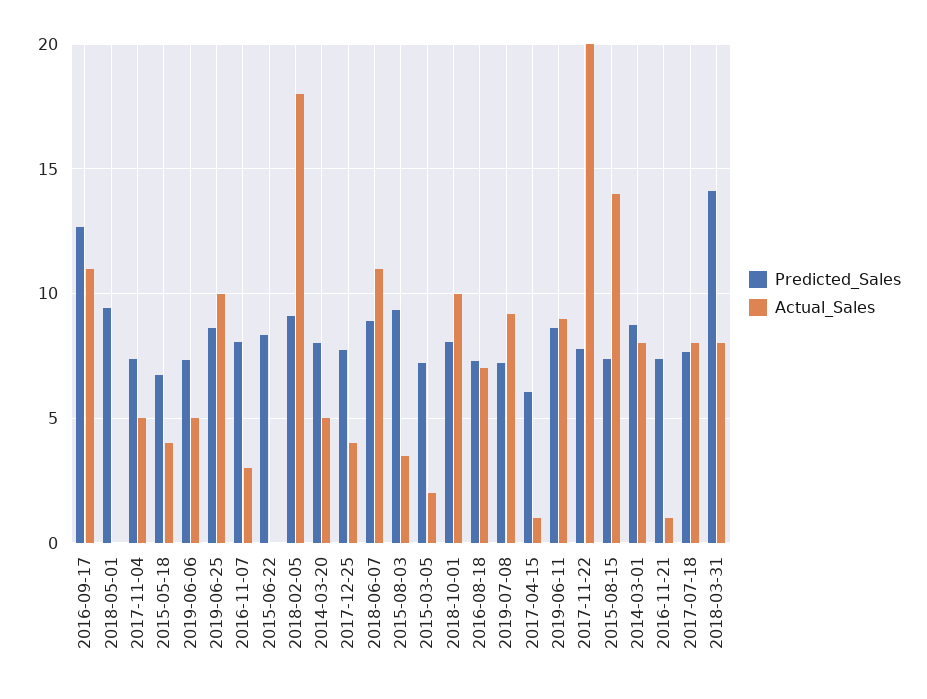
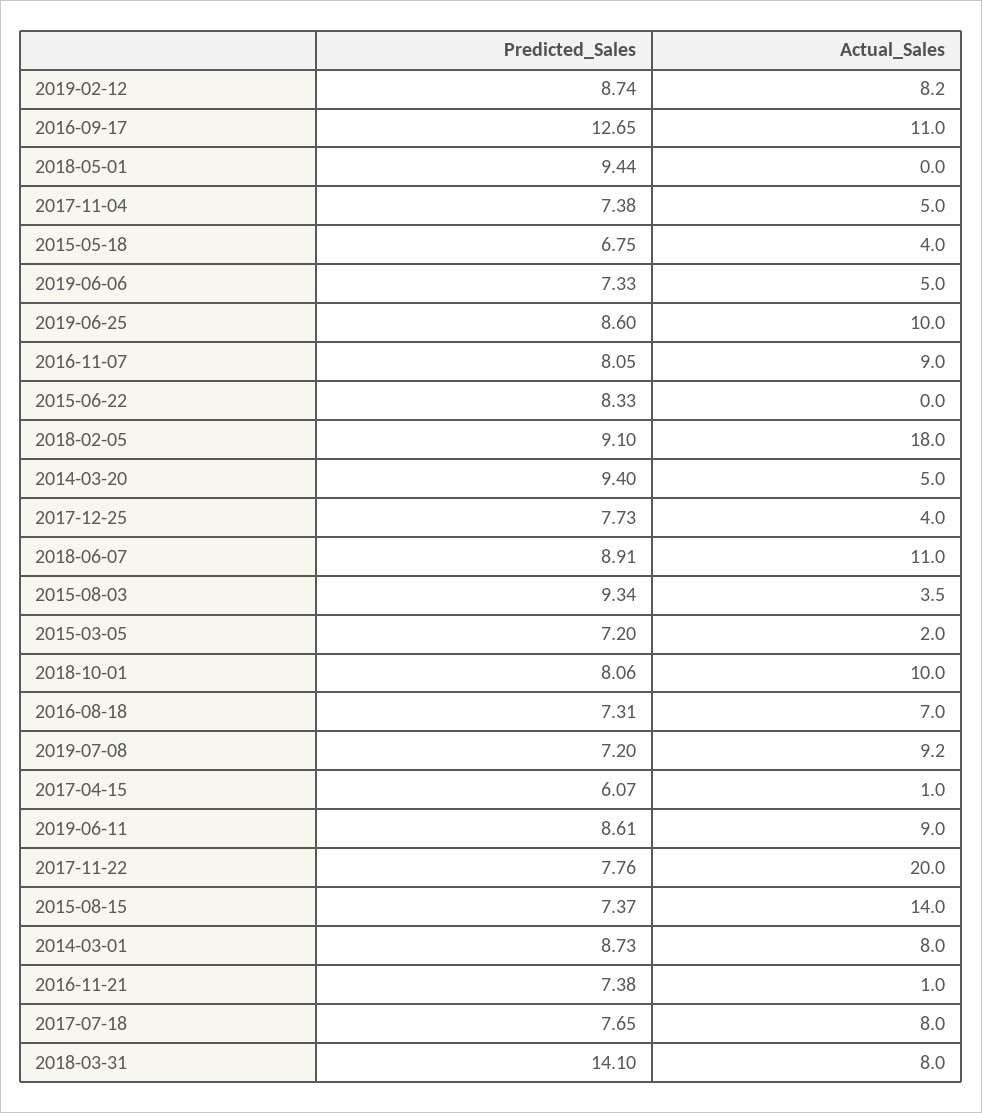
  {
    "Predicted_Sales": {
      "2016-09-17": 12.65,
      "2018-05-01": 9.44,
      "2017-11-04": 7.38,
      "2015-05-18": 6.75,
      "2019-06-06": 7.33,
      "2019-06-25": 8.6,
      "2016-11-07": 8.05,
      "2015-06-22": 8.33,
      "2018-02-05": 9.1,
-     "2014-03-20": 8,
+     "2014-03-20": 9.4,
      "2017-12-25": 7.73,
      "2018-06-07": 8.91,
      "2015-08-03": 9.34,
      "2015-03-05": 7.2,
      "2018-10-01": 8.06,
      "2016-08-18": 7.31,
      "2019-07-08": 7.2,
      "2017-04-15": 6.07,
      "2019-06-11": 8.61,
      "2017-11-22": 7.76,
      "2015-08-15": 7.37,
      "2014-03-01": 8.73,
      "2016-11-21": 7.38,
      "2017-07-18": 7.65,
-     "2018-03-31": 14.1
+     "2018-03-31": 14.1,
+     "2019-02-12": 8.74
    },
    "Actual_Sales": {
      "2016-09-17": 11,
      "2018-05-01": 0,
      "2017-11-04": 5,
      "2015-05-18": 4,
      "2019-06-06": 5,
      "2019-06-25": 10,
-     "2016-11-07": 3,
+     "2016-11-07": 9,
      "2015-06-22": 0,
      "2018-02-05": 18,
      "2014-03-20": 5,
      "2017-12-25": 4,
      "2018-06-07": 11,
      "2015-08-03": 3.5,
      "2015-03-05": 2,
      "2018-10-01": 10,
      "2016-08-18": 7,
      "2019-07-08": 9.2,
      "2017-04-15": 1,
      "2019-06-11": 9,
      "2017-11-22": 20,
      "2015-08-15": 14,
      "2014-03-01": 8,
      "2016-11-21": 1,
      "2017-07-18": 8,
-     "2018-03-31": 8
+     "2018-03-31": 8,
+     "2019-02-12": 8.2
    }
  }

